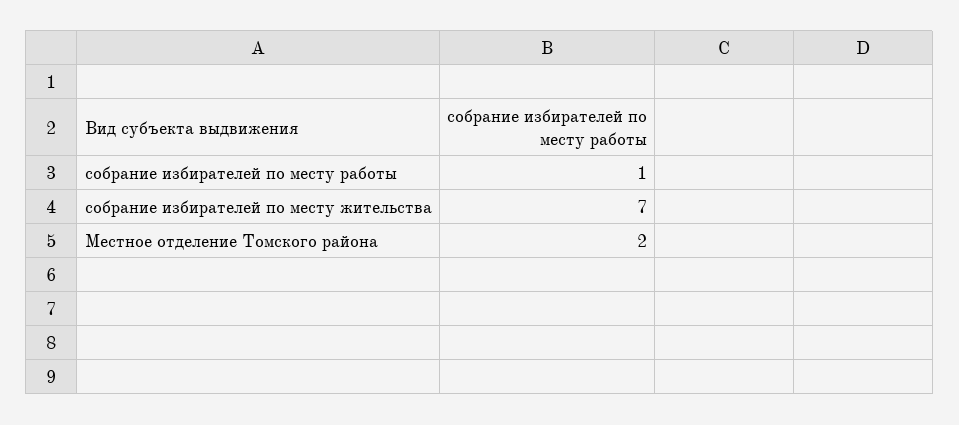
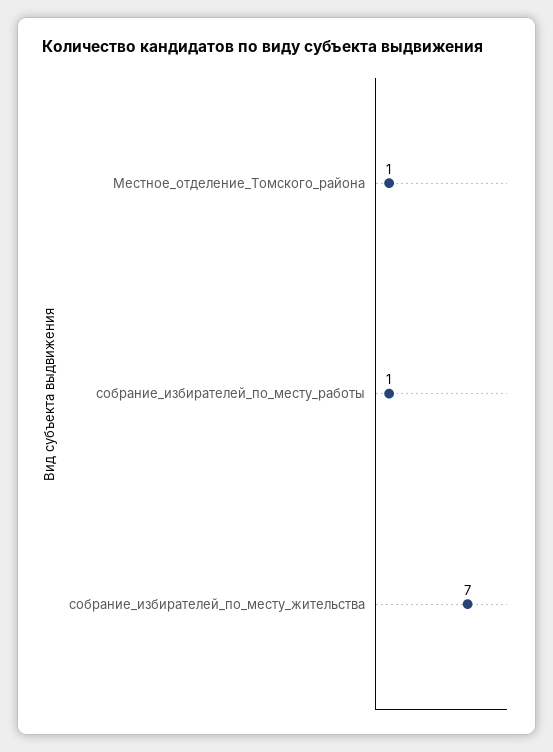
  {
    "собрание избирателей по месту работы": 1,
    "собрание избирателей по месту жительства": 7,
-   "Местное отделение Томского района": 2
+   "Местное отделение Томского района": 1
  }

